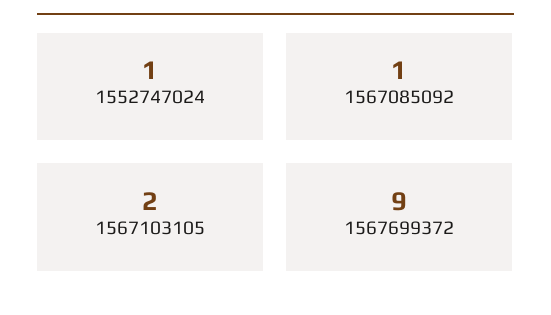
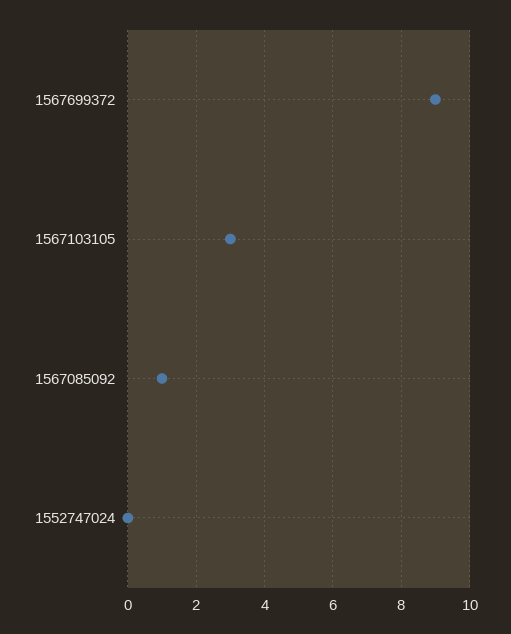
  {
-   "1552747024": 1,
+   "1552747024": 0,
    "1567085092": 1,
-   "1567103105": 2,
+   "1567103105": 3,
    "1567699372": 9
  }

